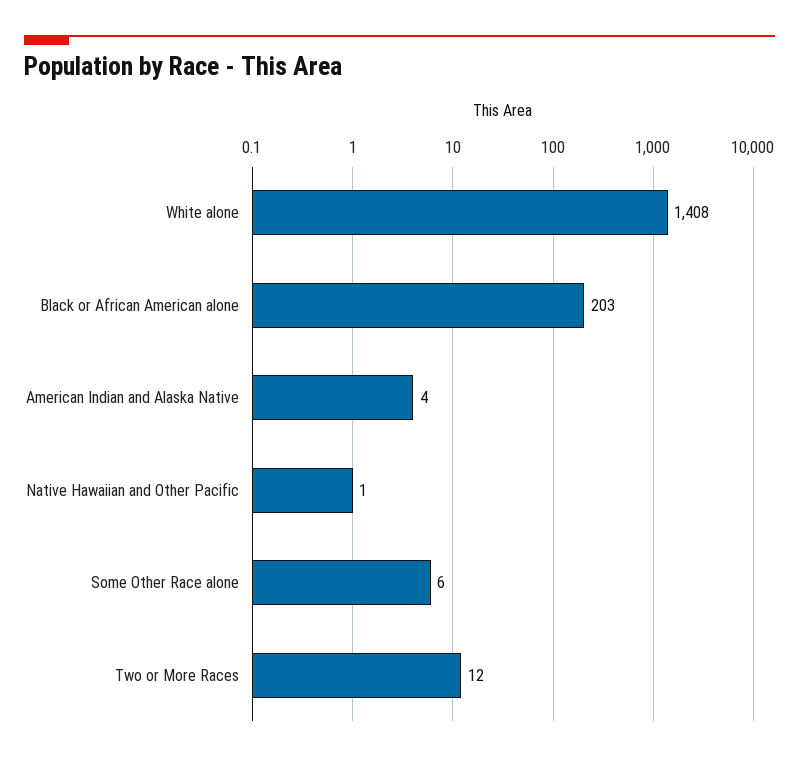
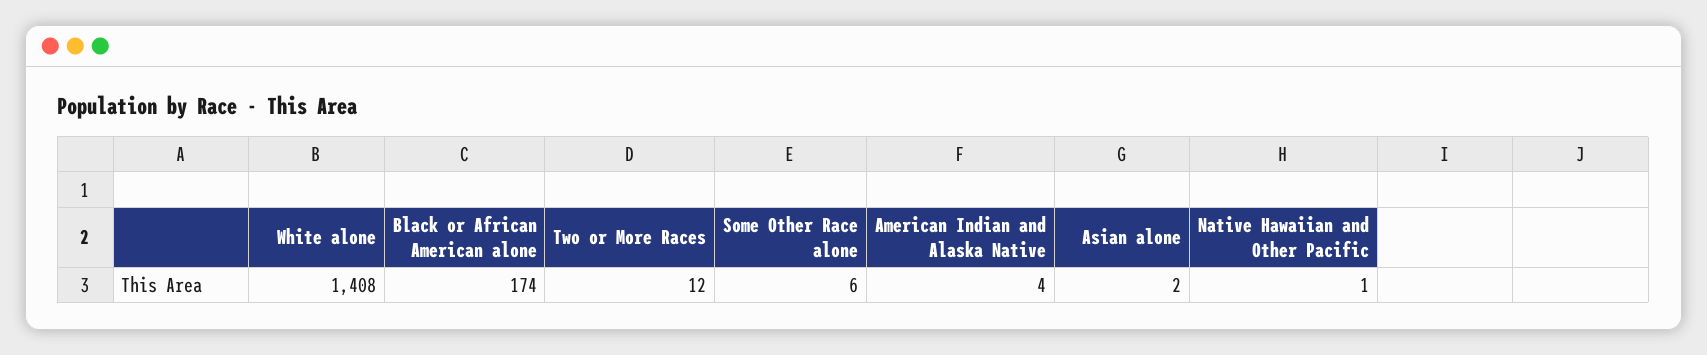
  {
    "White alone": 1408,
-   "Black or African American alone": 203,
+   "Black or African American alone": 174,
    "American Indian and Alaska Native": 4,
    "Native Hawaiian and Other Pacific": 1,
    "Some Other Race alone": 6,
-   "Two or More Races": 12
+   "Two or More Races": 12,
+   "Asian alone": 2
  }

